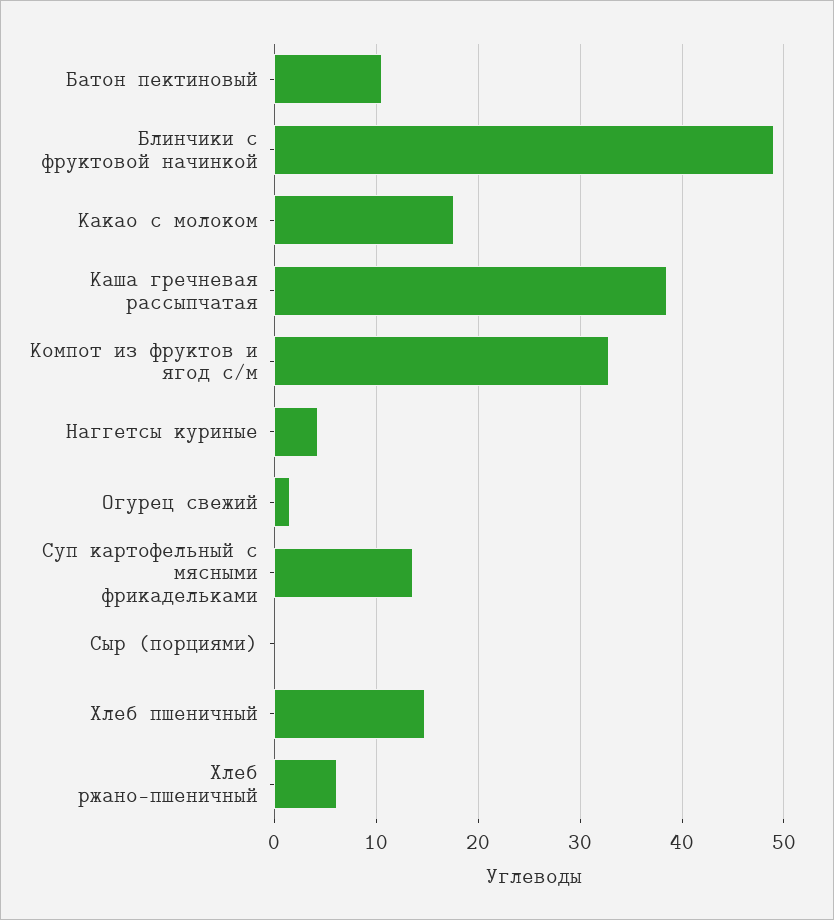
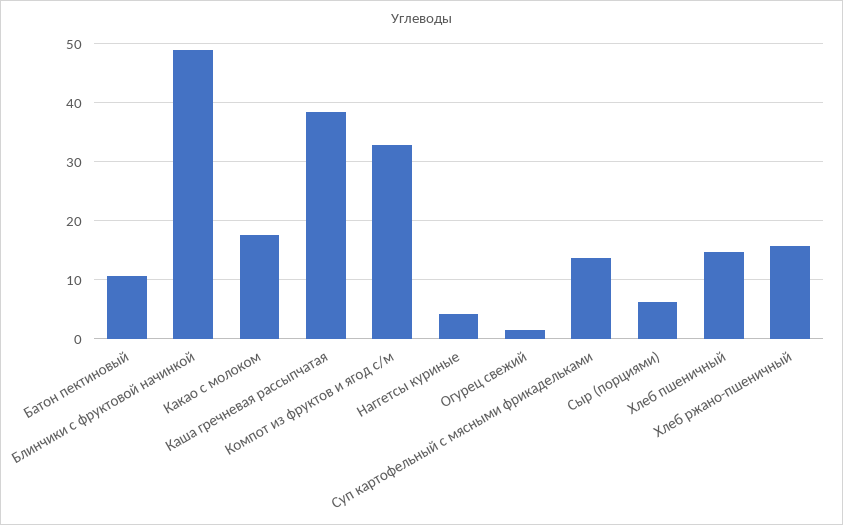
  {
    "Батон пектиновый": 11,
    "Блинчики с фруктовой начинкой": 49,
    "Какао с молоком": 18,
    "Каша гречневая рассыпчатая": 39,
    "Компот из фруктов и ягод с/м": 33,
    "Наггетсы куриные": 4,
    "Огурец свежий": 2,
    "Суп картофельный с мясными фрикадельками": 14,
-   "Сыр (порциями)": 0,
+   "Сыр (порциями)": 6,
    "Хлеб пшеничный": 15,
-   "Хлеб ржано-пшеничный": 6
+   "Хлеб ржано-пшеничный": 16
  }

